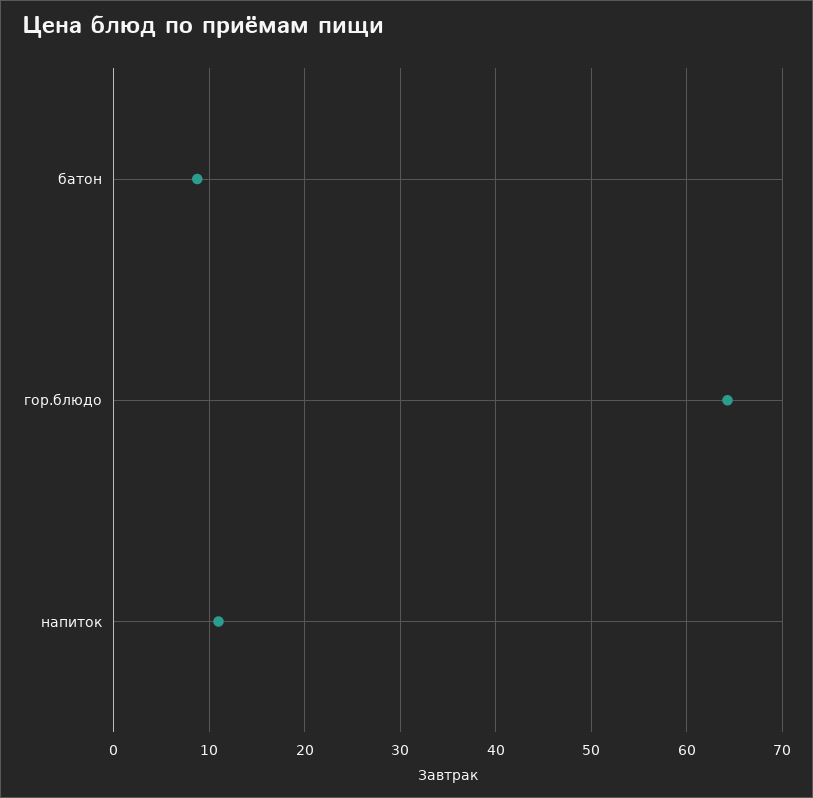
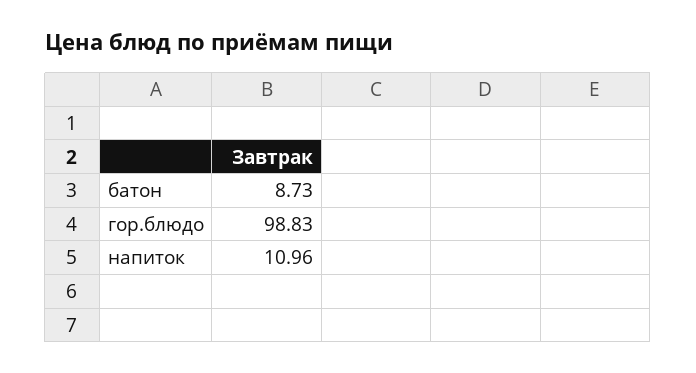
  {
    "батон": 8.73,
-   "гор.блюдо": 64,
+   "гор.блюдо": 98.83,
    "напиток": 10.96
  }

